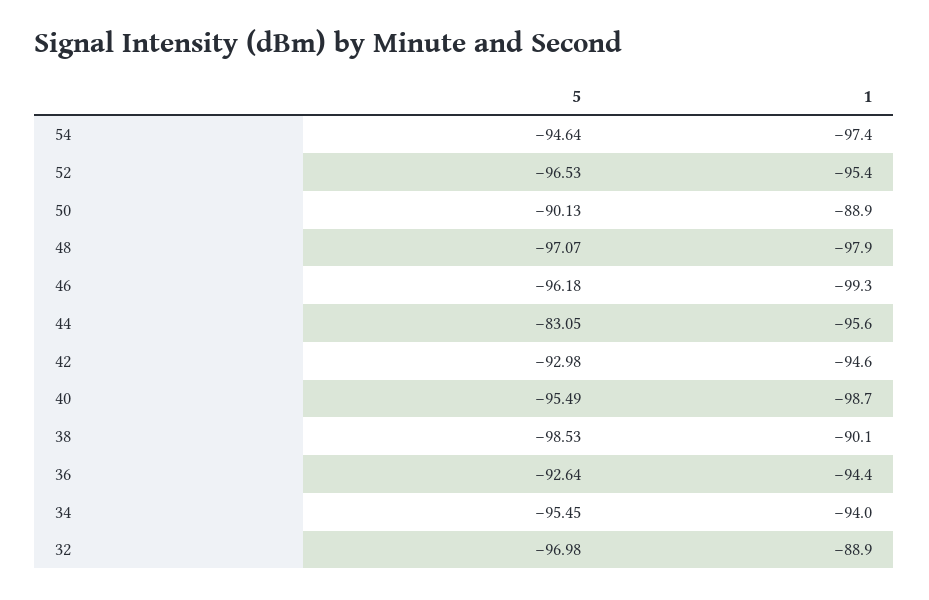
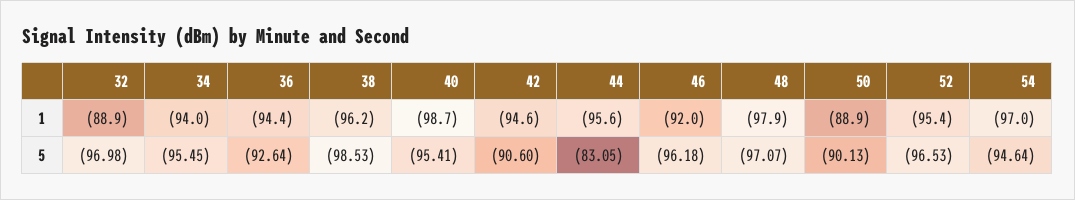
  {
    "5": {
      "54": -94.64,
      "52": -96.53,
      "50": -90.13,
      "48": -97.07,
      "46": -96.18,
      "44": -83.05,
-     "42": -92.98,
+     "42": -90.6,
-     "40": -95.49,
+     "40": -95.41,
      "38": -98.53,
      "36": -92.64,
      "34": -95.45,
      "32": -96.98
    },
    "1": {
-     "54": -97.4,
+     "54": -97,
      "52": -95.4,
      "50": -88.9,
      "48": -97.9,
-     "46": -99.3,
+     "46": -92,
      "44": -95.6,
      "42": -94.6,
      "40": -98.7,
-     "38": -90.1,
+     "38": -96.2,
      "36": -94.4,
      "34": -94,
      "32": -88.9
    }
  }

